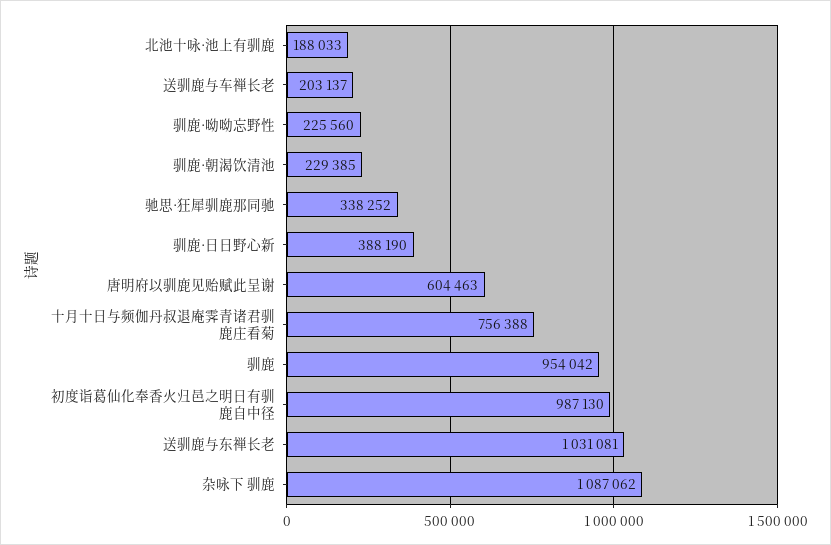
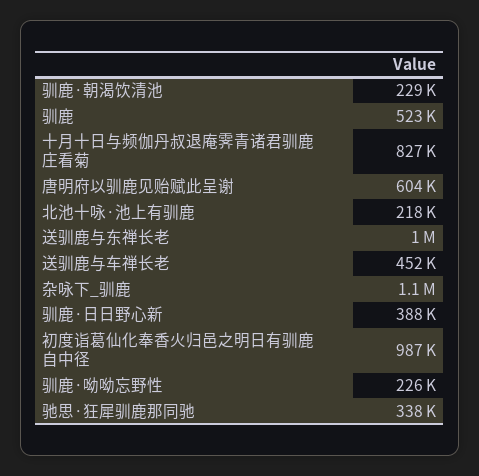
  {
-   "北池十咏·池上有驯鹿": 188033,
+   "北池十咏·池上有驯鹿": 218000,
-   "送驯鹿与车禅长老": 203137,
+   "送驯鹿与车禅长老": 452000,
    "驯鹿·呦呦忘野性": 225560,
    "驯鹿·朝渴饮清池": 229385,
    "驰思·狂犀驯鹿那同驰": 338252,
    "驯鹿·日日野心新": 388190,
    "唐明府以驯鹿见贻赋此呈谢": 604463,
-   "十月十日与频伽丹叔退庵霁青诸君驯鹿庄看菊": 756388,
+   "十月十日与频伽丹叔退庵霁青诸君驯鹿庄看菊": 827000,
-   "驯鹿": 954042,
+   "驯鹿": 523000,
    "初度诣葛仙化奉香火归邑之明日有驯鹿自中径": 987130,
    "送驯鹿与东禅长老": 1031081,
    "杂咏下 驯鹿": 1087062
  }

